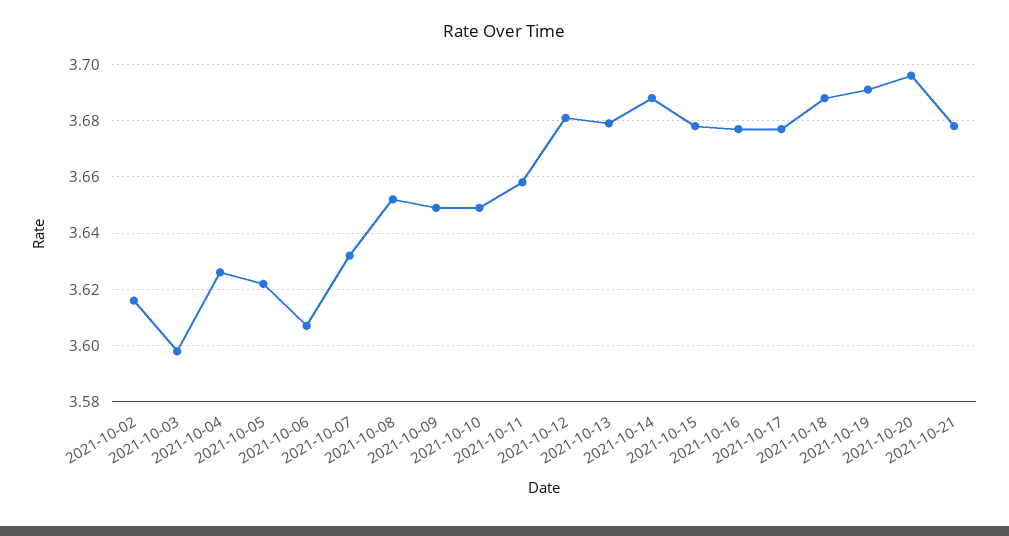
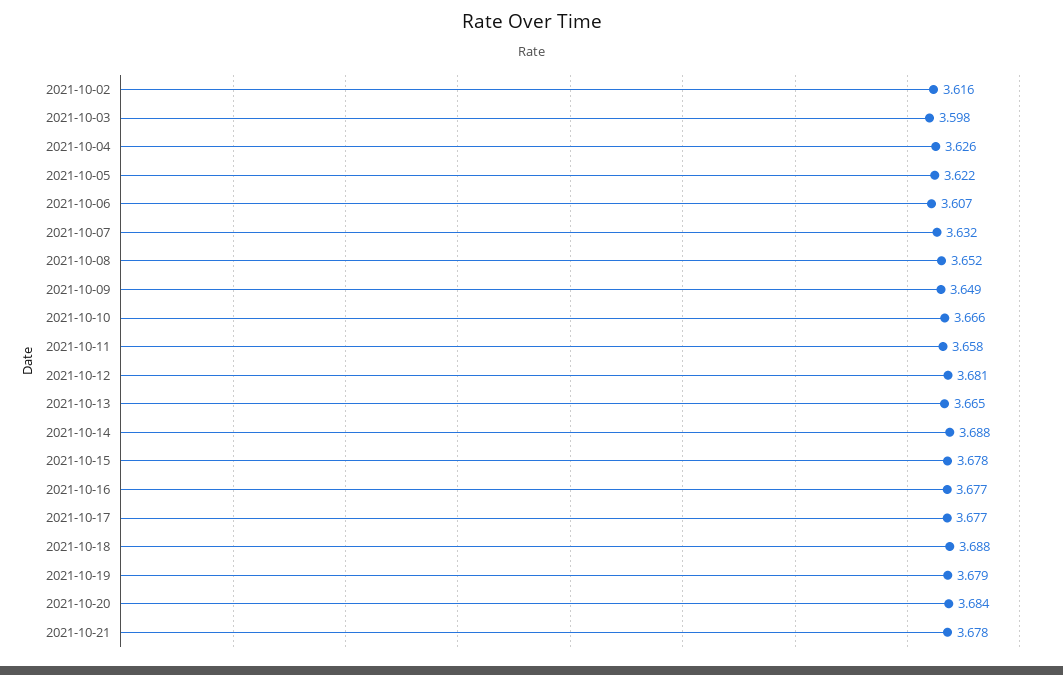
  {
    "2021-10-02": 3.616,
    "2021-10-03": 3.598,
    "2021-10-04": 3.626,
    "2021-10-05": 3.622,
    "2021-10-06": 3.607,
    "2021-10-07": 3.632,
    "2021-10-08": 3.652,
    "2021-10-09": 3.649,
-   "2021-10-10": 3.65,
+   "2021-10-10": 3.666,
    "2021-10-11": 3.658,
    "2021-10-12": 3.681,
-   "2021-10-13": 3.68,
+   "2021-10-13": 3.665,
    "2021-10-14": 3.688,
    "2021-10-15": 3.678,
    "2021-10-16": 3.677,
    "2021-10-17": 3.677,
    "2021-10-18": 3.688,
-   "2021-10-19": 3.69,
+   "2021-10-19": 3.679,
-   "2021-10-20": 3.695,
+   "2021-10-20": 3.684,
    "2021-10-21": 3.678
  }

